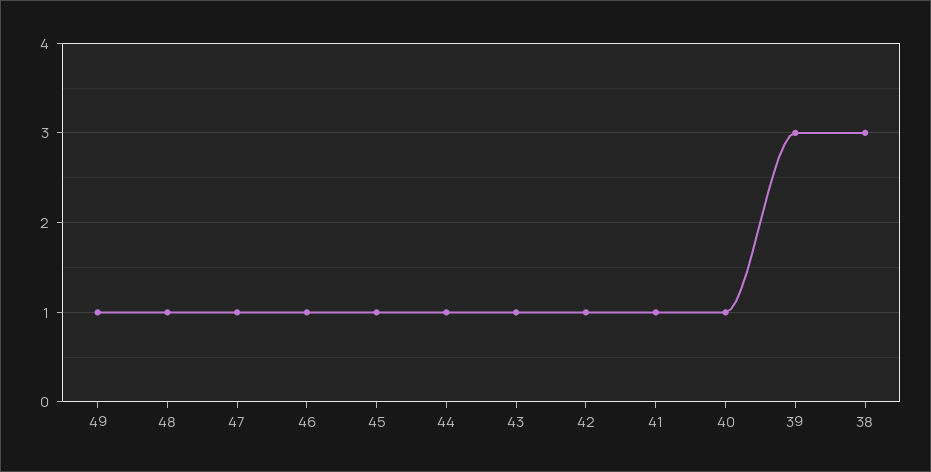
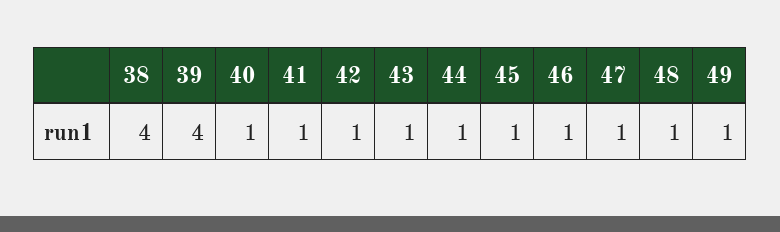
  {
    "49": 1,
    "48": 1,
    "47": 1,
    "46": 1,
    "45": 1,
    "44": 1,
    "43": 1,
    "42": 1,
    "41": 1,
    "40": 1,
-   "39": 3,
+   "39": 4,
-   "38": 3
+   "38": 4
  }

